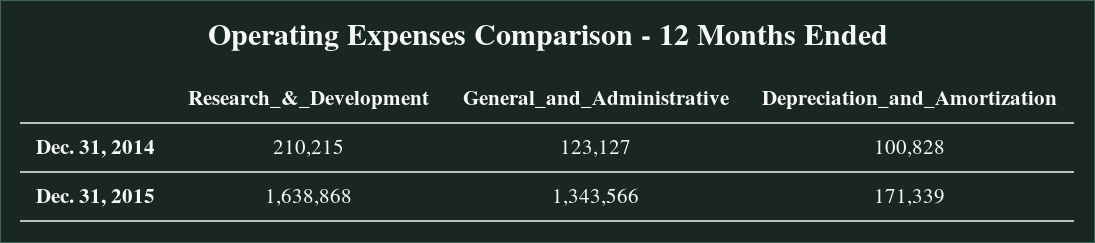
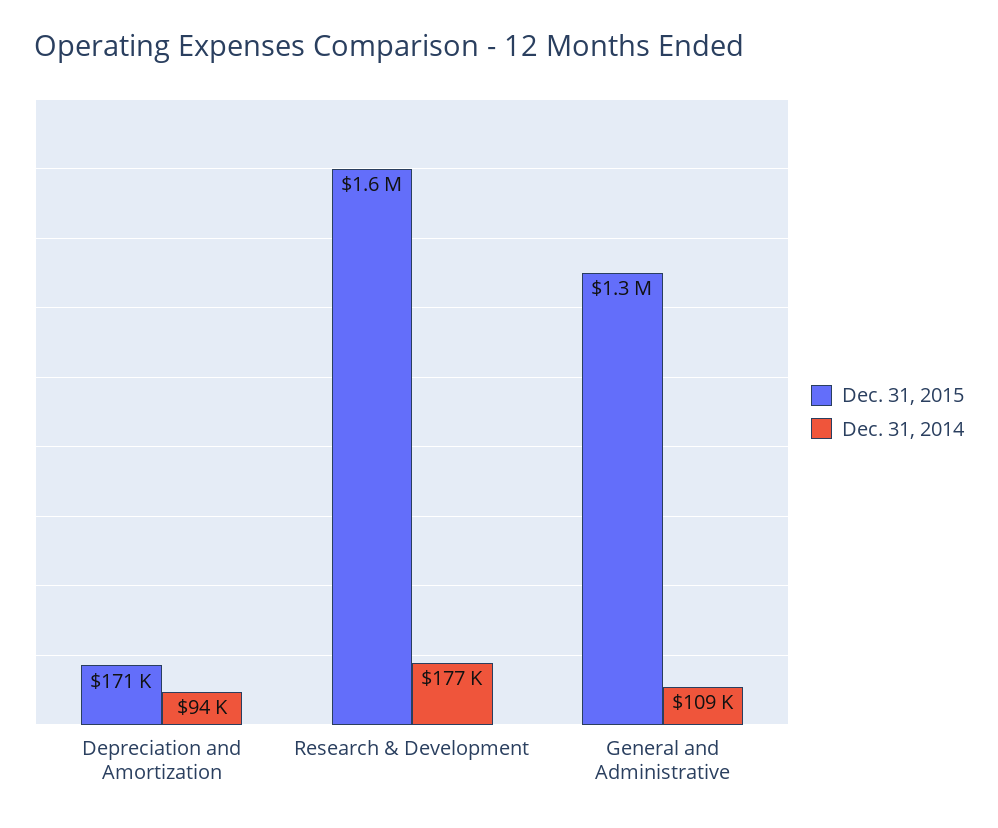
  {
    "Dec. 31, 2014": {
-     "Research_&_Development": 210215,
+     "Research_&_Development": 177000,
-     "General_and_Administrative": 123127,
+     "General_and_Administrative": 109000,
-     "Depreciation_and_Amortization": 100828
+     "Depreciation_and_Amortization": 94000
    },
    "Dec. 31, 2015": {
      "Research_&_Development": 1638868,
      "General_and_Administrative": 1343566,
      "Depreciation_and_Amortization": 171339
    }
  }

